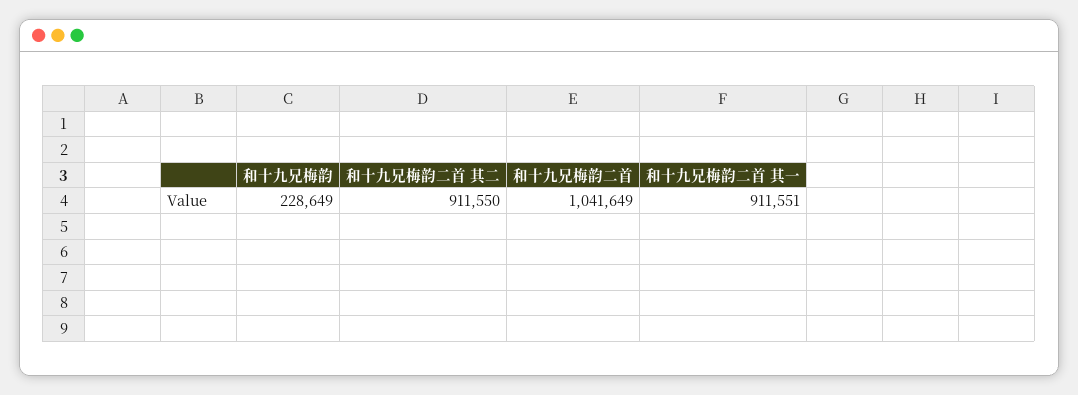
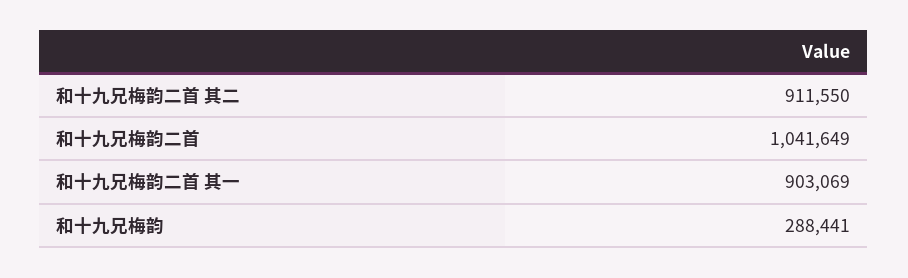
  {
-   "和十九兄梅韵": 228649,
+   "和十九兄梅韵": 288441,
    "和十九兄梅韵二首 其二": 911550,
    "和十九兄梅韵二首": 1041649,
-   "和十九兄梅韵二首 其一": 911551
+   "和十九兄梅韵二首 其一": 903069
  }

